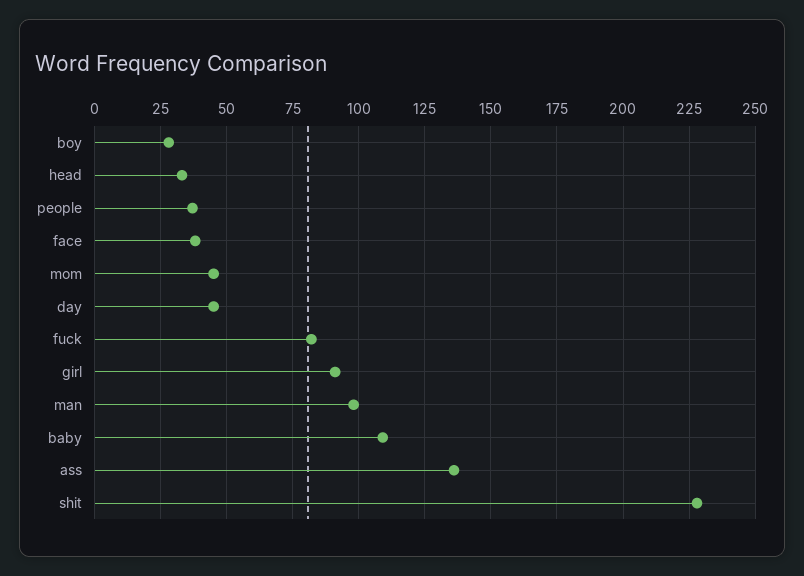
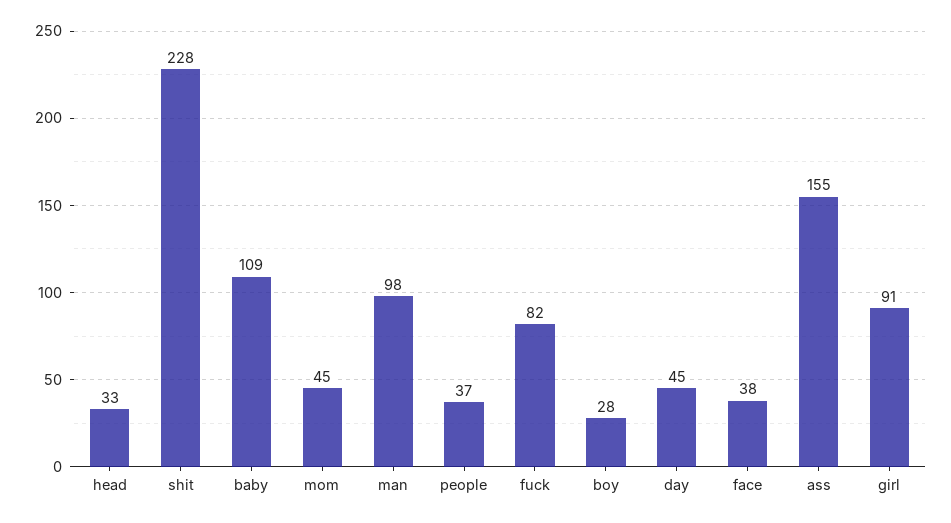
  {
    "boy": 28,
    "head": 33,
    "people": 37,
    "face": 38,
    "mom": 45,
    "day": 45,
    "fuck": 82,
    "girl": 91,
    "man": 98,
    "baby": 109,
-   "ass": 135,
+   "ass": 155,
    "shit": 228
  }

